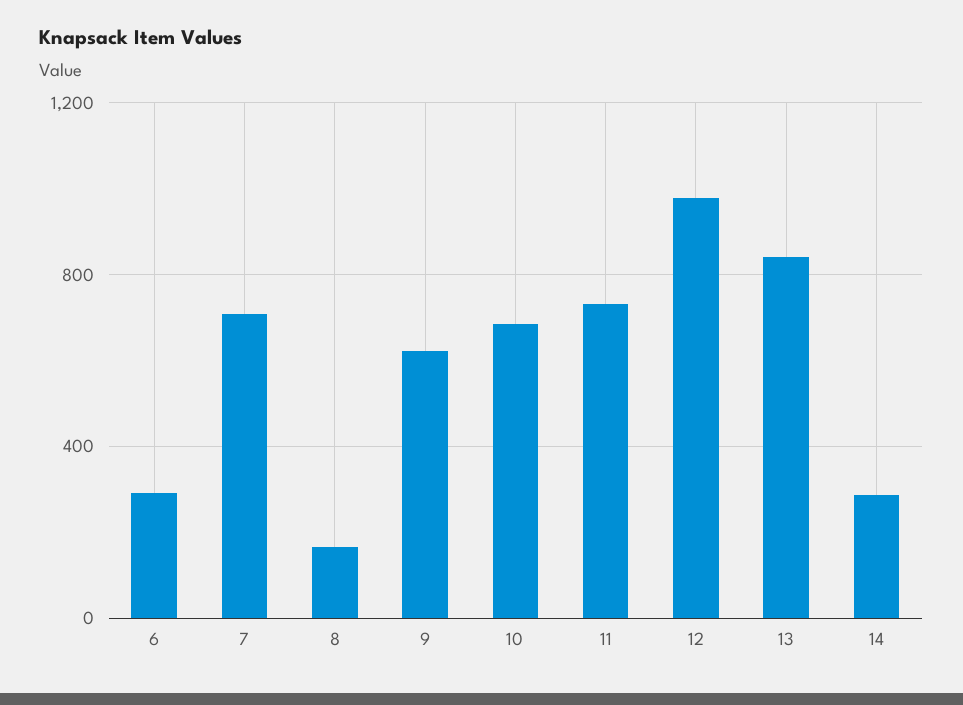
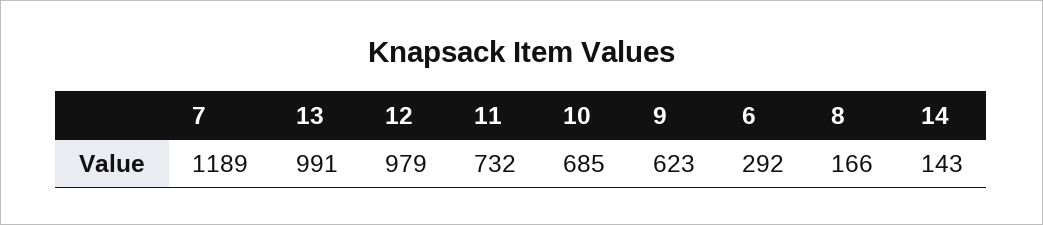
  {
    "6": 292,
-   "7": 700,
+   "7": 1189,
    "8": 166,
    "9": 623,
    "10": 685,
    "11": 732,
    "12": 979,
-   "13": 850,
+   "13": 991,
-   "14": 300
+   "14": 143
  }

